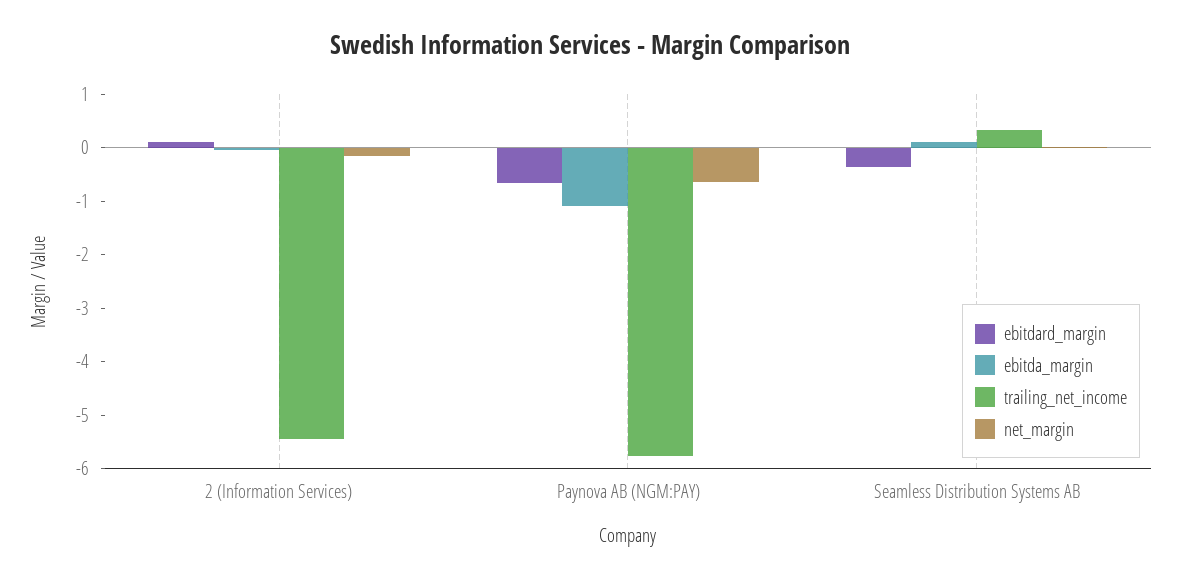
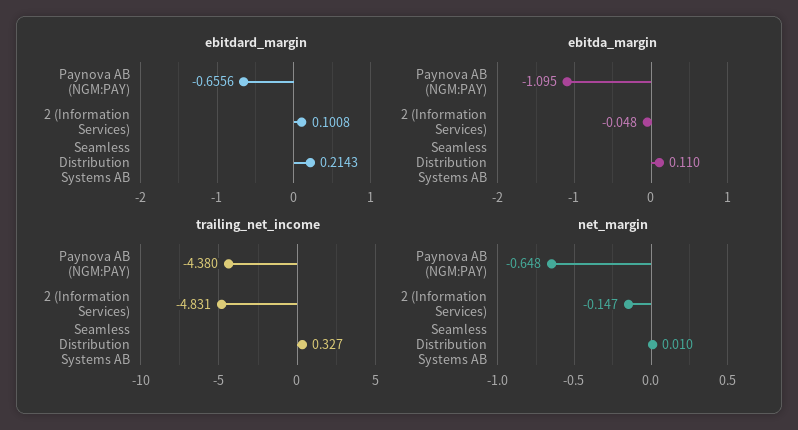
  {
    "ebitdard_margin": {
      "2 (Information Services)": 0.1008,
      "Paynova AB (NGM:PAY)": -0.6556,
-     "Seamless Distribution Systems AB": -0.4
+     "Seamless Distribution Systems AB": 0.2143
    },
    "ebitda_margin": {
      "2 (Information Services)": -0.048,
      "Paynova AB (NGM:PAY)": -1.095,
      "Seamless Distribution Systems AB": 0.11
    },
    "trailing_net_income": {
-     "2 (Information Services)": -5.4,
+     "2 (Information Services)": -4.831,
-     "Paynova AB (NGM:PAY)": -5.8,
+     "Paynova AB (NGM:PAY)": -4.38,
      "Seamless Distribution Systems AB": 0.327
    },
    "net_margin": {
      "2 (Information Services)": -0.147,
      "Paynova AB (NGM:PAY)": -0.648,
      "Seamless Distribution Systems AB": 0.01
    }
  }

